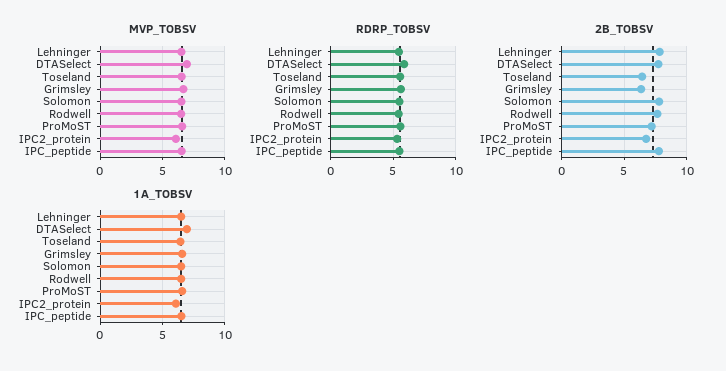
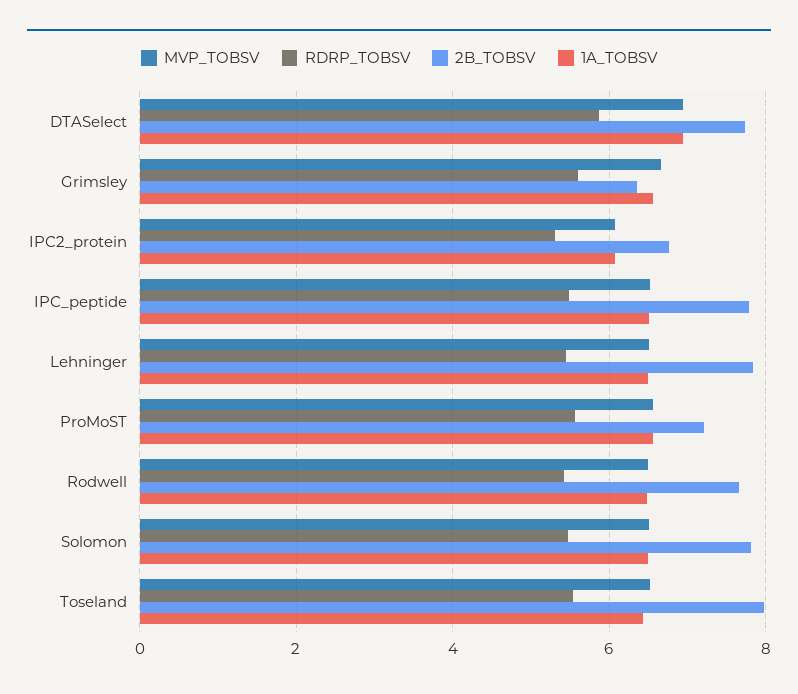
  {
    "MVP_TOBSV": {
      "Lehninger": 6.6,
      "DTASelect": 7,
      "Toseland": 6.6,
      "Grimsley": 6.6,
      "Solomon": 6.6,
      "Rodwell": 6.4,
      "ProMoST": 6.6,
      "IPC2_protein": 6,
      "IPC_peptide": 6.6
    },
    "RDRP_TOBSV": {
      "Lehninger": 5.4,
      "DTASelect": 5.8,
      "Toseland": 5.6,
      "Grimsley": 5.6,
      "Solomon": 5.4,
      "Rodwell": 5.4,
      "ProMoST": 5.6,
      "IPC2_protein": 5.4,
      "IPC_peptide": 5.4
    },
    "2B_TOBSV": {
      "Lehninger": 7.8,
      "DTASelect": 7.8,
-     "Toseland": 6.5,
+     "Toseland": 8,
      "Grimsley": 6.4,
      "Solomon": 7.8,
      "Rodwell": 7.6,
      "ProMoST": 7.2,
      "IPC2_protein": 6.8,
      "IPC_peptide": 7.8
    },
    "1A_TOBSV": {
      "Lehninger": 6.4,
      "DTASelect": 7,
      "Toseland": 6.4,
      "Grimsley": 6.6,
      "Solomon": 6.4,
      "Rodwell": 6.4,
      "ProMoST": 6.6,
      "IPC2_protein": 6,
      "IPC_peptide": 6.6
    }
  }

